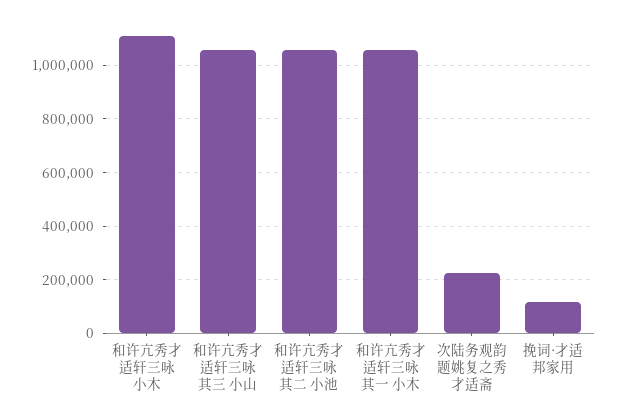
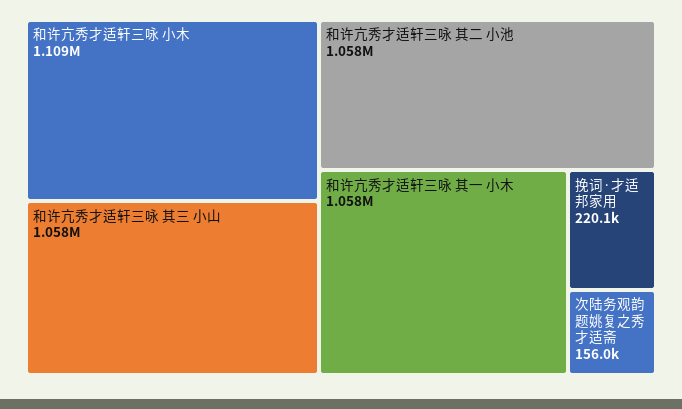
  {
    "和许亢秀才适轩三咏 小木": 1109000,
    "和许亢秀才适轩三咏 其三 小山": 1058000,
    "和许亢秀才适轩三咏 其二 小池": 1058000,
    "和许亢秀才适轩三咏 其一 小木": 1058000,
-   "次陆务观韵题姚复之秀才适斋": 225000,
+   "次陆务观韵题姚复之秀才适斋": 156000,
-   "挽词·才适邦家用": 125000
+   "挽词·才适邦家用": 220100
  }

